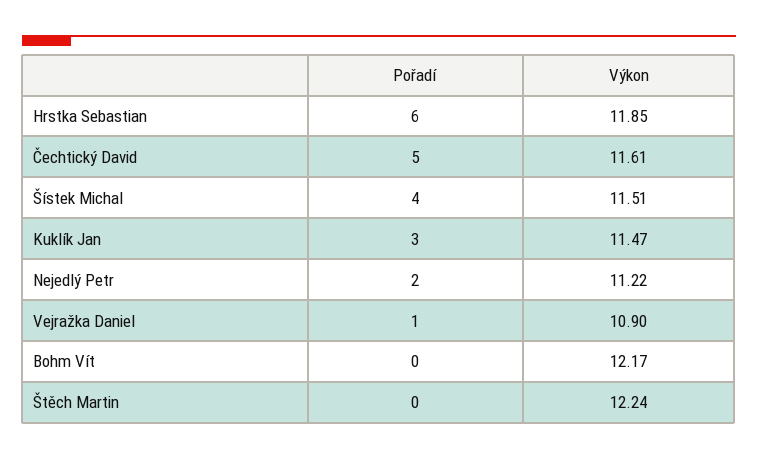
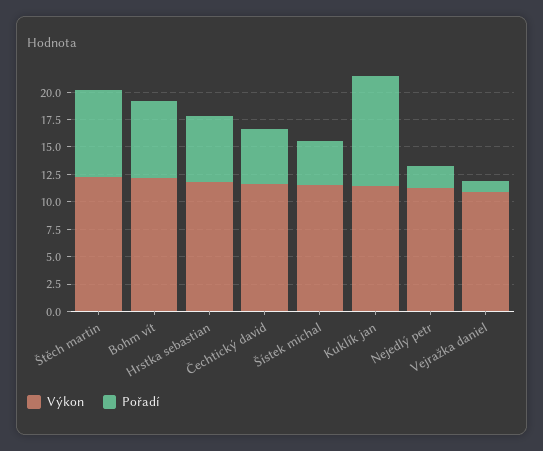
  {
    "Pořadí": {
      "Hrstka Sebastian": 6,
      "Čechtický David": 5,
      "Šístek Michal": 4,
-     "Kuklík Jan": 3,
+     "Kuklík Jan": 10,
      "Nejedlý Petr": 2,
      "Vejražka Daniel": 1,
-     "Bohm Vít": 0,
+     "Bohm Vít": 7.5,
-     "Štěch Martin": 0
+     "Štěch Martin": 7.5
    },
    "Výkon": {
      "Hrstka Sebastian": 11.85,
      "Čechtický David": 11.61,
      "Šístek Michal": 11.51,
      "Kuklík Jan": 11.47,
      "Nejedlý Petr": 11.22,
      "Vejražka Daniel": 10.9,
      "Bohm Vít": 12.17,
      "Štěch Martin": 12.24
    }
  }

